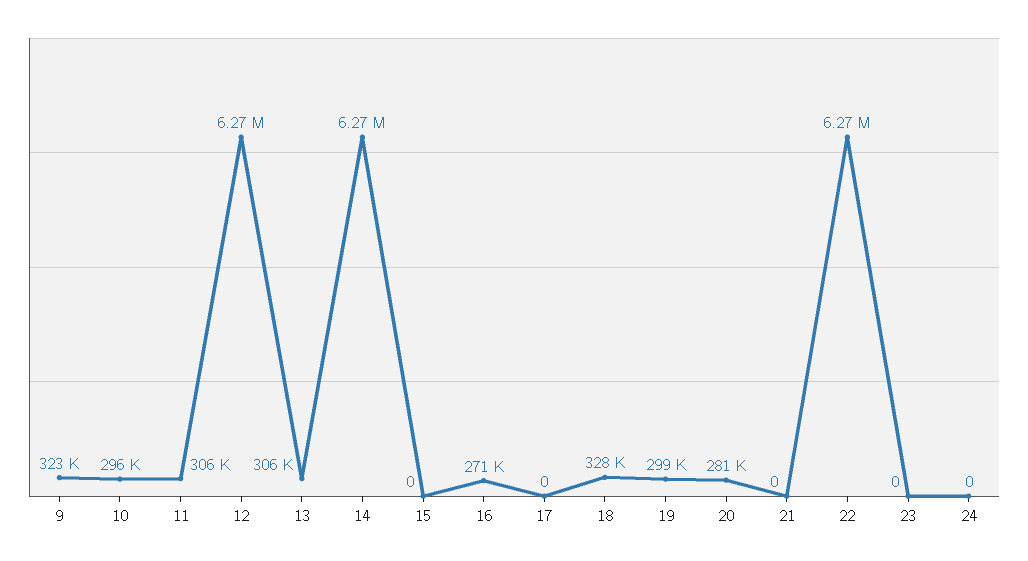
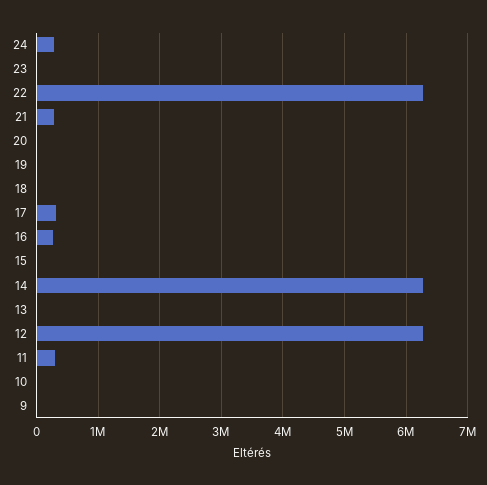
  {
-   "9": 323000,
+   "9": 0,
-   "10": 296000,
+   "10": 0,
    "11": 306000,
    "12": 6270000,
-   "13": 306000,
+   "13": 0,
    "14": 6270000,
    "15": 0,
    "16": 271000,
-   "17": 0,
+   "17": 300000,
-   "18": 328000,
+   "18": 0,
-   "19": 299000,
+   "19": 0,
-   "20": 281000,
+   "20": 0,
-   "21": 0,
+   "21": 300000,
    "22": 6270000,
    "23": 0,
-   "24": 0
+   "24": 300000
  }

